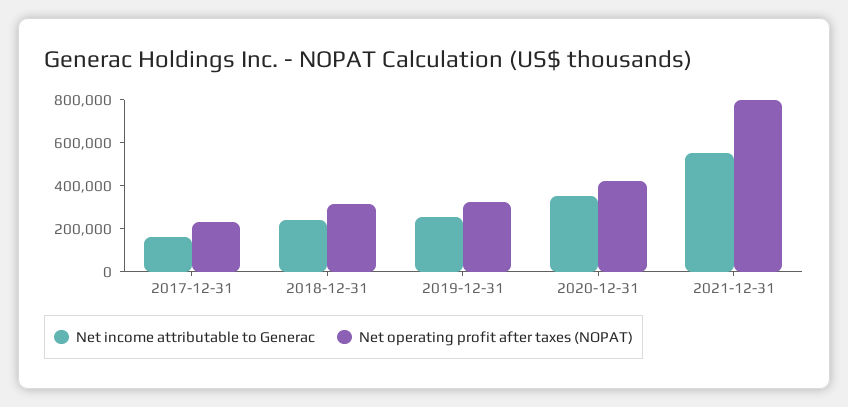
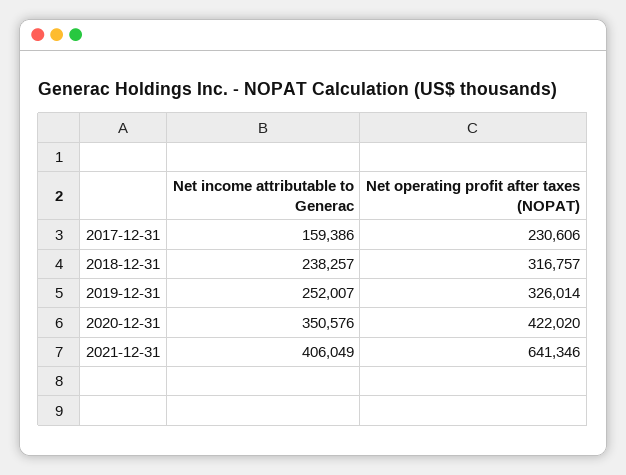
  {
    "Net income attributable to Generac": {
      "2017-12-31": 159386,
      "2018-12-31": 238257,
      "2019-12-31": 252007,
      "2020-12-31": 350576,
-     "2021-12-31": 550000
+     "2021-12-31": 406049
    },
    "Net operating profit after taxes (NOPAT)": {
      "2017-12-31": 230606,
      "2018-12-31": 316757,
      "2019-12-31": 326014,
      "2020-12-31": 422020,
-     "2021-12-31": 800000
+     "2021-12-31": 641346
    }
  }

